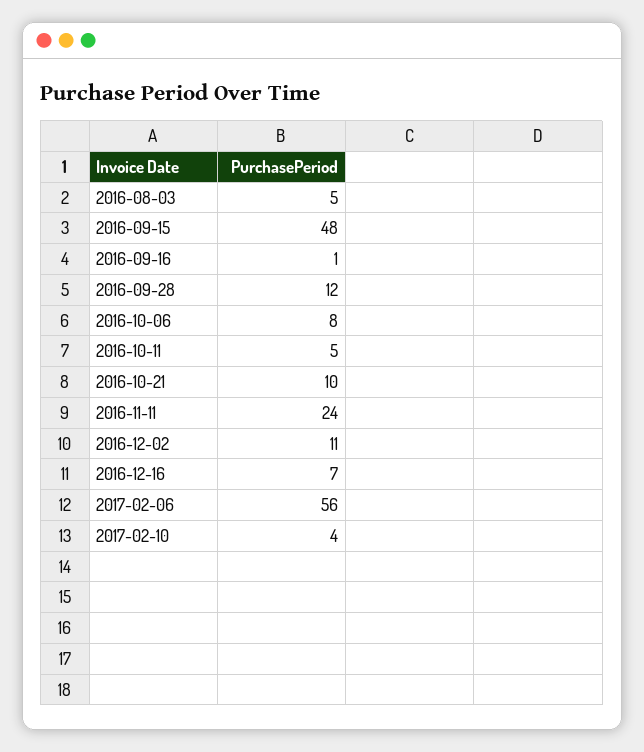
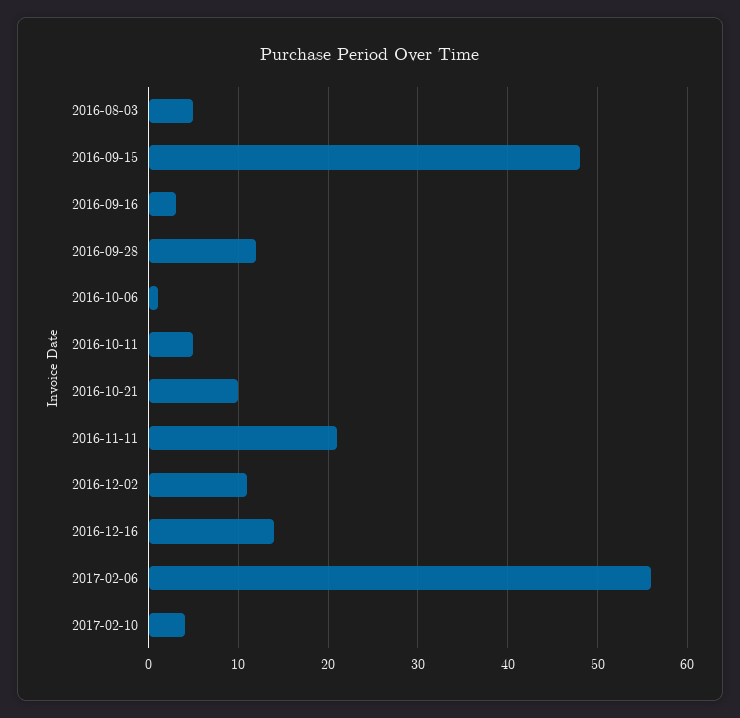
  {
    "2016-08-03": 5,
    "2016-09-15": 48,
-   "2016-09-16": 1,
+   "2016-09-16": 3,
    "2016-09-28": 12,
-   "2016-10-06": 8,
+   "2016-10-06": 1,
    "2016-10-11": 5,
    "2016-10-21": 10,
-   "2016-11-11": 24,
+   "2016-11-11": 21,
    "2016-12-02": 11,
-   "2016-12-16": 7,
+   "2016-12-16": 14,
    "2017-02-06": 56,
    "2017-02-10": 4
  }

